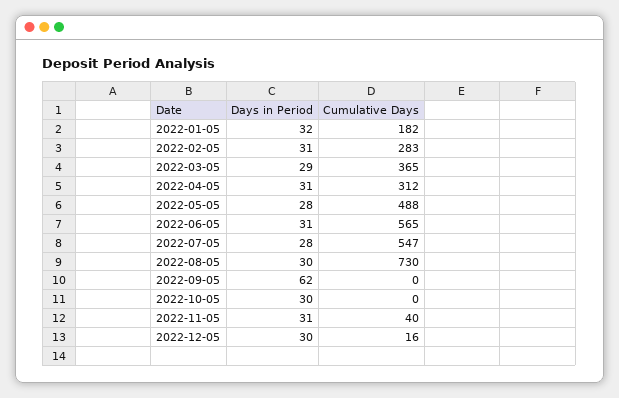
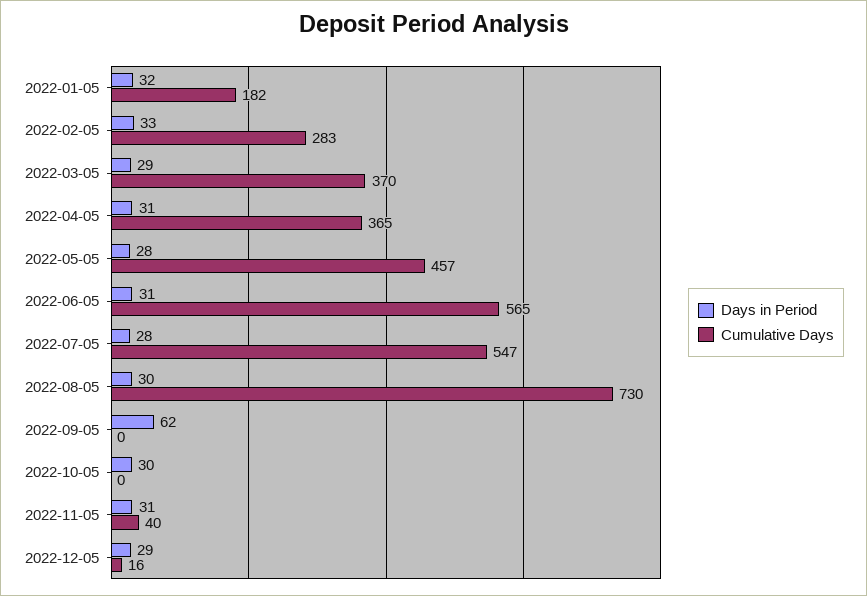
  {
    "Days in Period": {
      "2022-01-05": 32,
-     "2022-02-05": 31,
+     "2022-02-05": 33,
      "2022-03-05": 29,
      "2022-04-05": 31,
      "2022-05-05": 28,
      "2022-06-05": 31,
      "2022-07-05": 28,
      "2022-08-05": 30,
      "2022-09-05": 62,
      "2022-10-05": 30,
      "2022-11-05": 31,
-     "2022-12-05": 30
+     "2022-12-05": 29
    },
    "Cumulative Days": {
      "2022-01-05": 182,
      "2022-02-05": 283,
-     "2022-03-05": 365,
+     "2022-03-05": 370,
-     "2022-04-05": 312,
+     "2022-04-05": 365,
-     "2022-05-05": 488,
+     "2022-05-05": 457,
      "2022-06-05": 565,
      "2022-07-05": 547,
      "2022-08-05": 730,
      "2022-09-05": 0,
      "2022-10-05": 0,
      "2022-11-05": 40,
      "2022-12-05": 16
    }
  }

